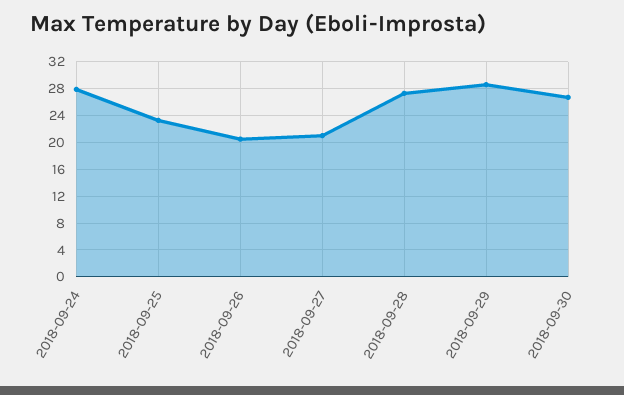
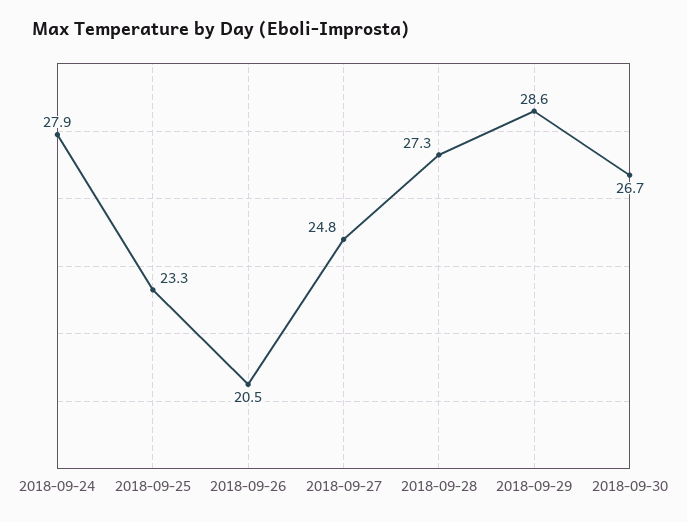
  {
    "2018-09-24": 27.9,
    "2018-09-25": 23.3,
    "2018-09-26": 20.5,
-   "2018-09-27": 21,
+   "2018-09-27": 24.8,
    "2018-09-28": 27.3,
    "2018-09-29": 28.6,
    "2018-09-30": 26.7
  }

